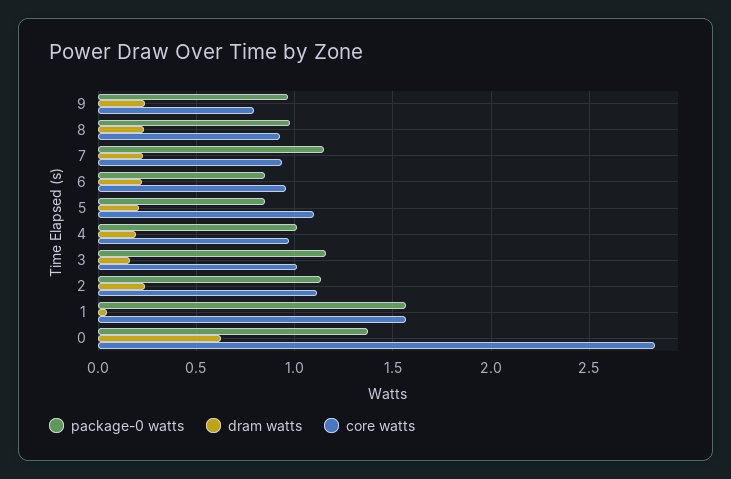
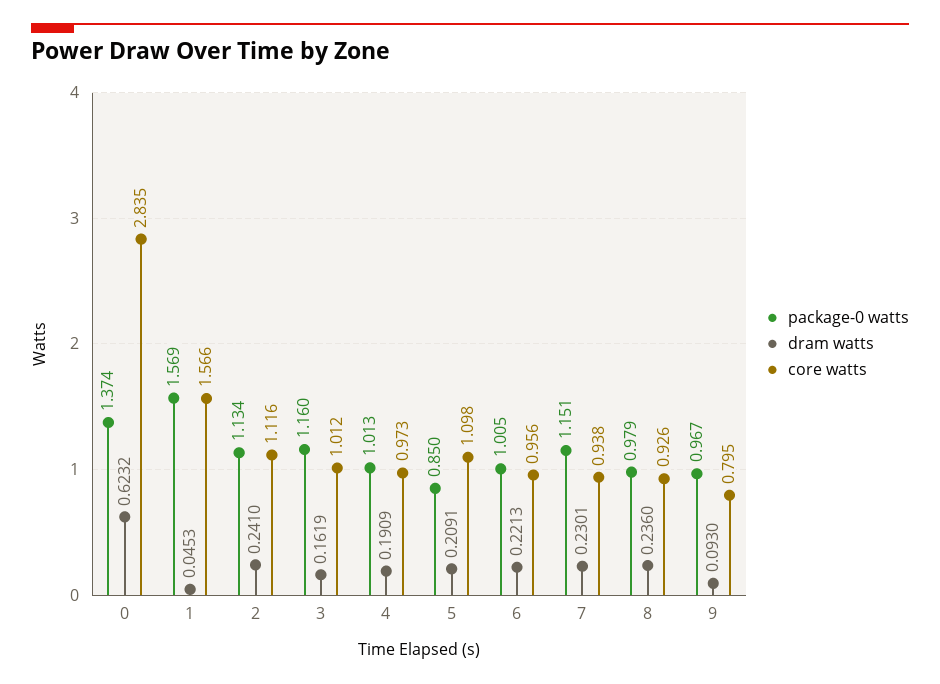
  {
    "package-0 watts": {
      "9": 0.967,
      "8": 0.979,
      "7": 1.151,
-     "6": 0.85,
+     "6": 1.005,
      "5": 0.85,
      "4": 1.013,
      "3": 1.16,
      "2": 1.134,
      "1": 1.569,
      "0": 1.374
    },
    "dram watts": {
-     "9": 0.25,
+     "9": 0.093,
      "8": 0.236,
      "7": 0.2301,
      "6": 0.2213,
      "5": 0.2091,
      "4": 0.1909,
      "3": 0.1619,
      "2": 0.241,
      "1": 0.0453,
      "0": 0.6232
    },
    "core watts": {
      "9": 0.795,
      "8": 0.926,
      "7": 0.938,
      "6": 0.956,
      "5": 1.098,
      "4": 0.973,
      "3": 1.012,
      "2": 1.116,
      "1": 1.566,
      "0": 2.835
    }
  }

